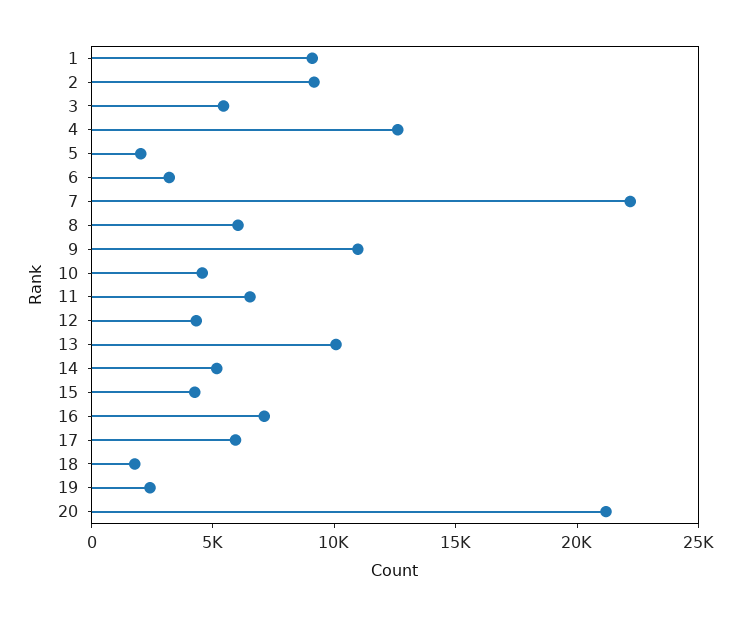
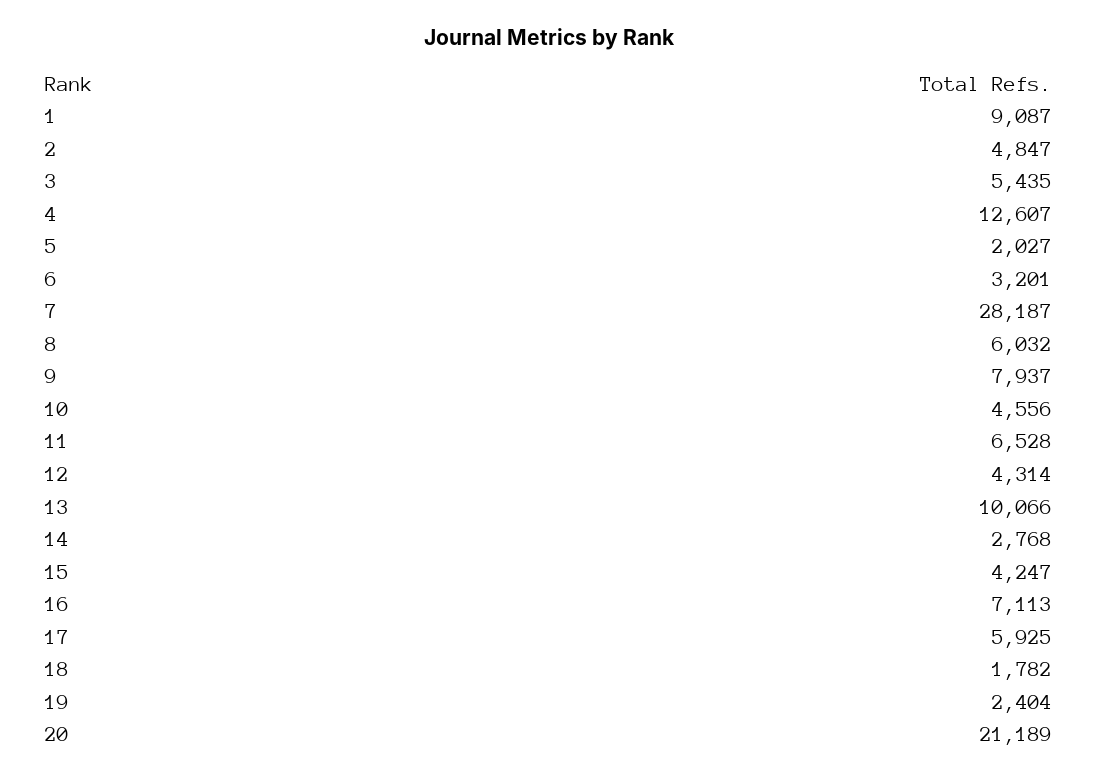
  {
    "1": 9087,
-   "2": 9000,
+   "2": 4847,
    "3": 5435,
    "4": 12607,
    "5": 2027,
    "6": 3201,
-   "7": 22000,
+   "7": 28187,
    "8": 6032,
-   "9": 11000,
+   "9": 7937,
    "10": 4556,
    "11": 6528,
    "12": 4314,
    "13": 10066,
-   "14": 5000,
+   "14": 2768,
    "15": 4247,
    "16": 7113,
    "17": 5925,
    "18": 1782,
    "19": 2404,
    "20": 21189
  }

